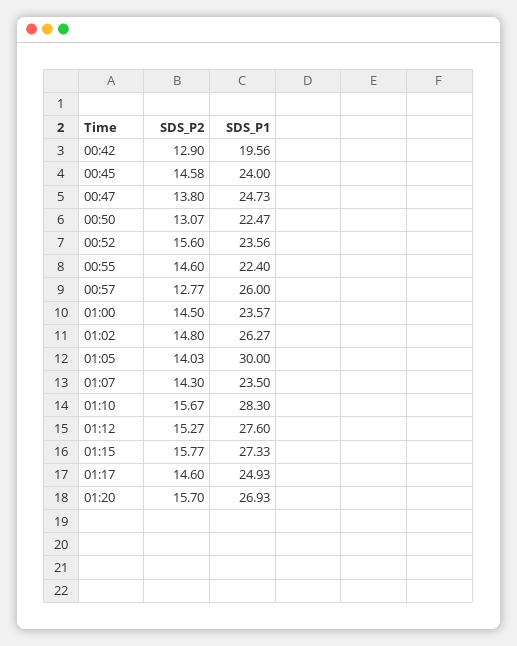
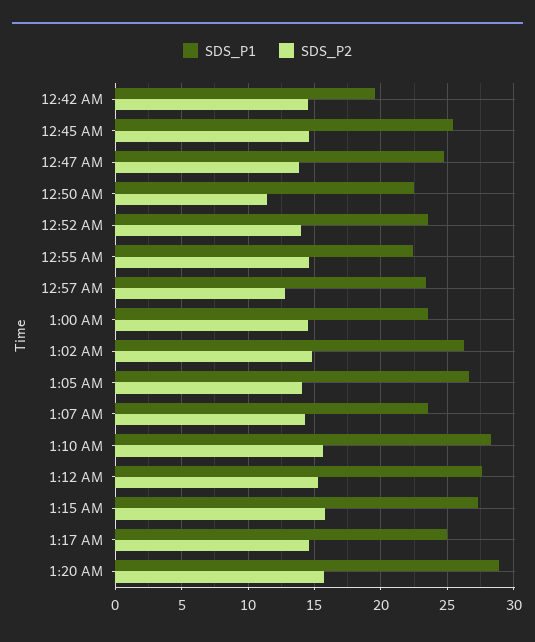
  {
    "SDS_P2": {
-     "00:42": 12.9,
+     "00:42": 14.5,
      "00:45": 14.58,
      "00:47": 13.8,
-     "00:50": 13.07,
+     "00:50": 11.5,
-     "00:52": 15.6,
+     "00:52": 14,
      "00:55": 14.6,
      "00:57": 12.77,
      "01:00": 14.5,
      "01:02": 14.8,
      "01:05": 14.03,
      "01:07": 14.3,
      "01:10": 15.67,
      "01:12": 15.27,
      "01:15": 15.77,
      "01:17": 14.6,
      "01:20": 15.7
    },
    "SDS_P1": {
      "00:42": 19.56,
-     "00:45": 24,
+     "00:45": 25.5,
      "00:47": 24.73,
      "00:50": 22.47,
      "00:52": 23.56,
      "00:55": 22.4,
-     "00:57": 26,
+     "00:57": 23.5,
      "01:00": 23.57,
      "01:02": 26.27,
-     "01:05": 30,
+     "01:05": 26.5,
      "01:07": 23.5,
      "01:10": 28.3,
      "01:12": 27.6,
      "01:15": 27.33,
      "01:17": 24.93,
-     "01:20": 26.93
+     "01:20": 29
    }
  }

